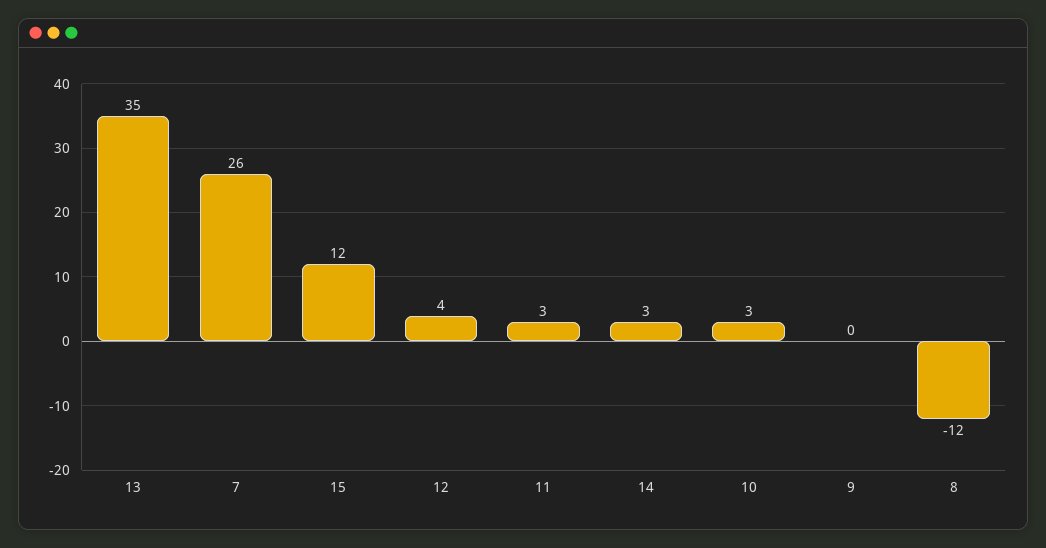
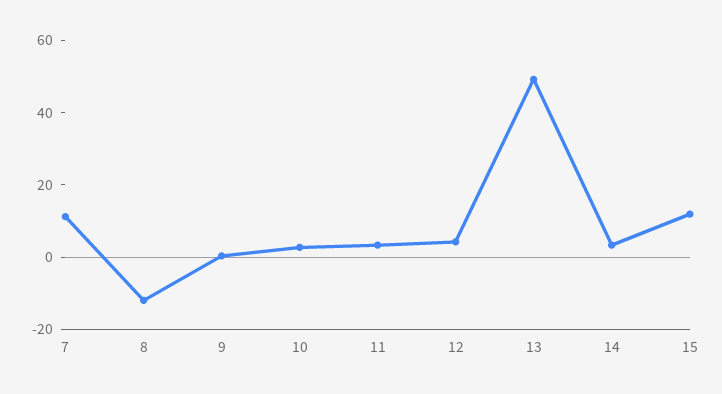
  {
-   "13": 35,
+   "13": 50,
-   "7": 26,
+   "7": 10,
    "15": 12,
    "12": 4,
    "11": 3,
    "14": 3,
    "10": 3,
    "9": 0,
    "8": -12
  }

